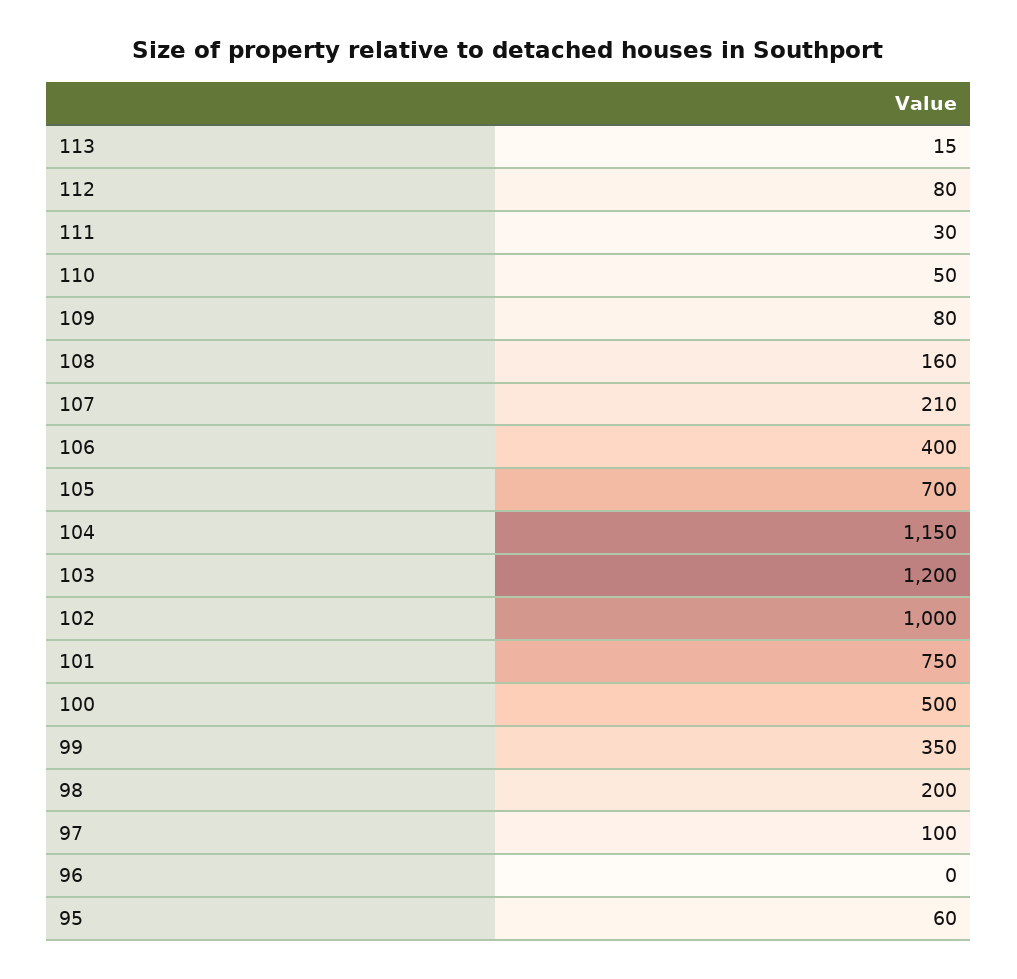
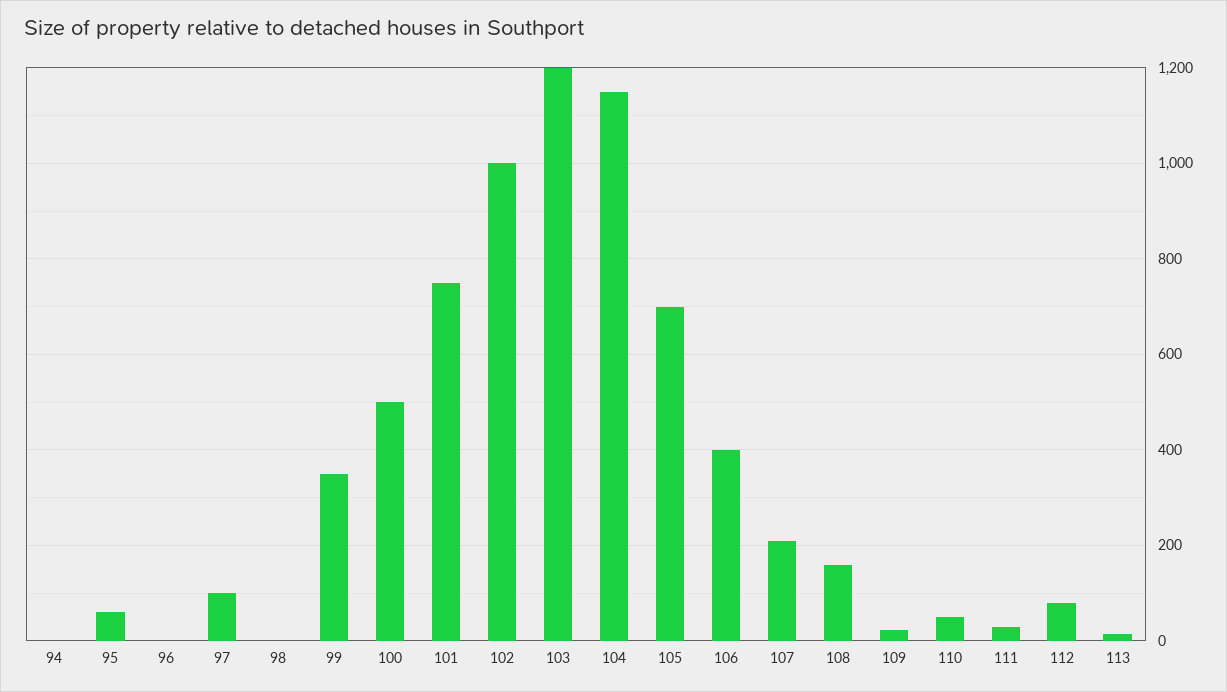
  {
    "113": 15,
    "112": 80,
    "111": 30,
    "110": 50,
-   "109": 80,
+   "109": 20,
    "108": 160,
    "107": 210,
    "106": 400,
    "105": 700,
    "104": 1150,
    "103": 1200,
    "102": 1000,
    "101": 750,
    "100": 500,
    "99": 350,
-   "98": 200,
+   "98": 0,
    "97": 100,
    "96": 0,
-   "95": 60
+   "95": 60,
+   "94": 0
  }

